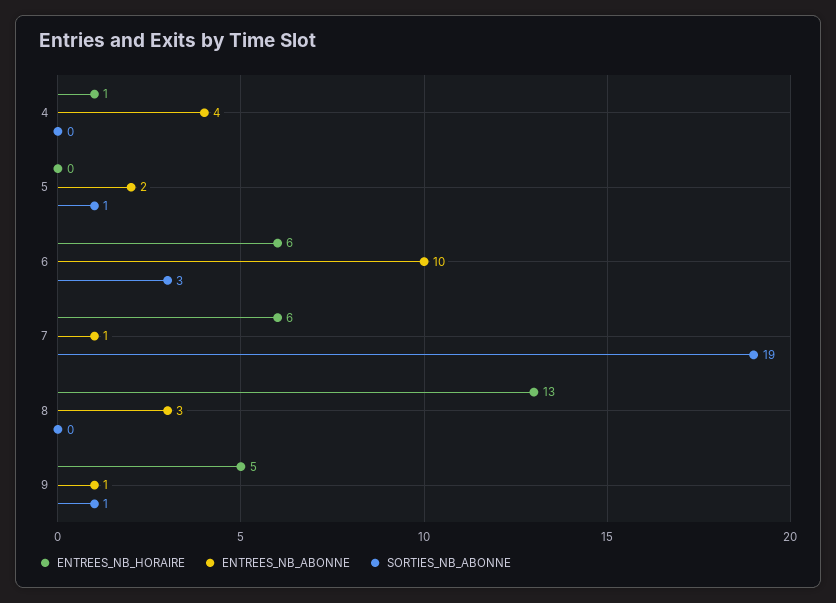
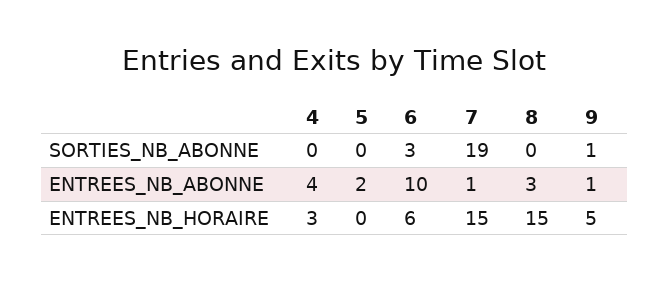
  {
    "ENTREES_NB_HORAIRE": {
-     "4": 1,
+     "4": 3,
      "5": 0,
      "6": 6,
-     "7": 6,
+     "7": 15,
-     "8": 13,
+     "8": 15,
      "9": 5
    },
    "ENTREES_NB_ABONNE": {
      "4": 4,
      "5": 2,
      "6": 10,
      "7": 1,
      "8": 3,
      "9": 1
    },
    "SORTIES_NB_ABONNE": {
      "4": 0,
-     "5": 1,
+     "5": 0,
      "6": 3,
      "7": 19,
      "8": 0,
      "9": 1
    }
  }

